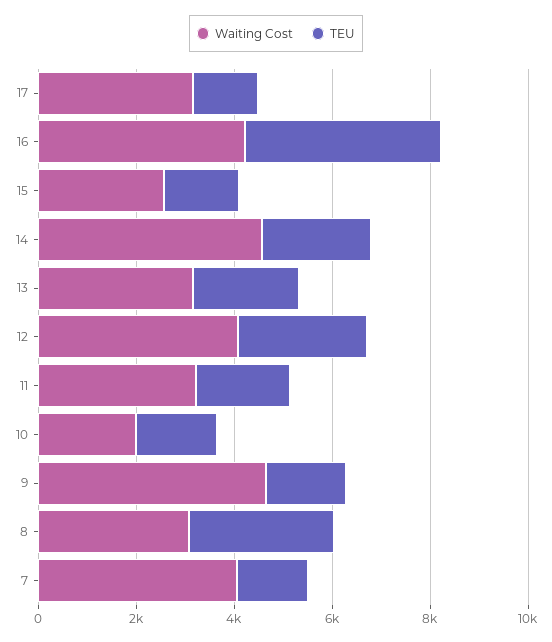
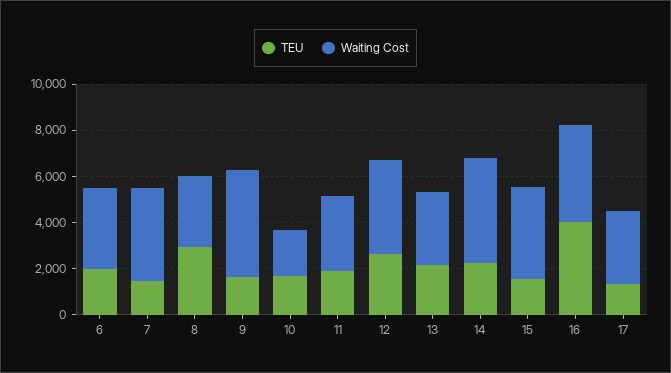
  {
    "Waiting Cost": {
      "17": 3000,
      "16": 4000,
-     "15": 2500,
+     "15": 4000,
      "14": 4500,
      "13": 3000,
      "12": 4000,
      "11": 3000,
      "10": 2000,
      "9": 4500,
      "8": 3000,
-     "7": 4000
+     "7": 4000,
+     "6": 3500
    },
    "TEU": {
      "17": 1500,
      "16": 4000,
      "15": 1500,
      "14": 2000,
      "13": 2000,
      "12": 2500,
      "11": 2000,
      "10": 1500,
      "9": 1500,
      "8": 3000,
-     "7": 1500
+     "7": 1500,
+     "6": 2000
    }
  }

